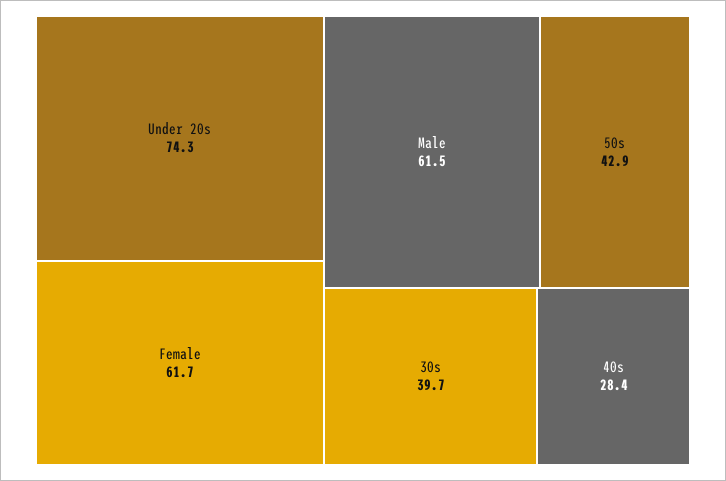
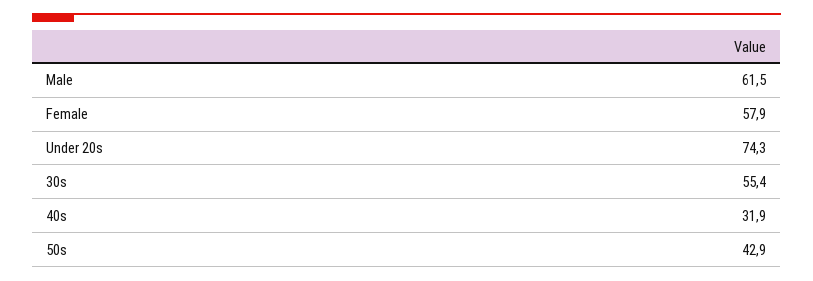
  {
    "Under 20s": 74.3,
-   "Female": 61.7,
+   "Female": 57.9,
    "Male": 61.5,
    "50s": 42.9,
-   "30s": 39.7,
+   "30s": 55.4,
-   "40s": 28.4
+   "40s": 31.9
  }

